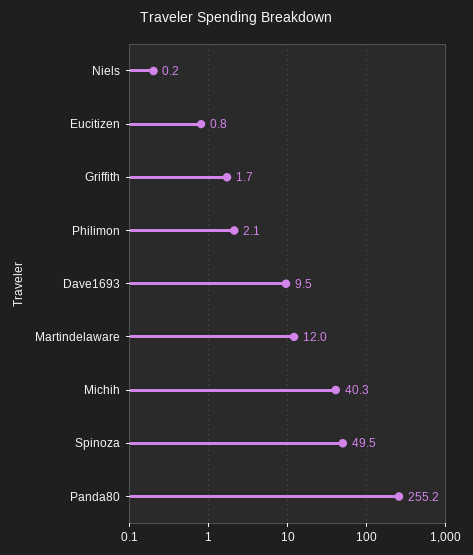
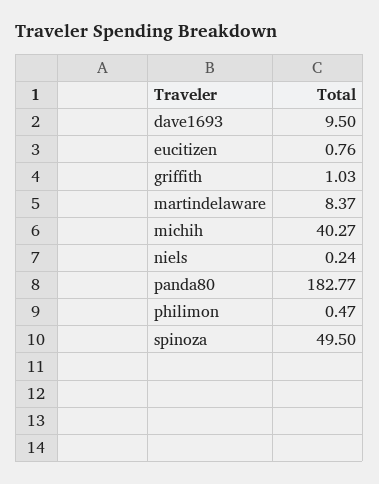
  {
    "Niels": 0.24,
    "Eucitizen": 0.76,
-   "Griffith": 1.7,
+   "Griffith": 1.03,
-   "Philimon": 2.1,
+   "Philimon": 0.47,
    "Dave1693": 9.5,
-   "Martindelaware": 12,
+   "Martindelaware": 8.37,
    "Michih": 40.27,
    "Spinoza": 49.5,
-   "Panda80": 255.2
+   "Panda80": 182.77
  }

